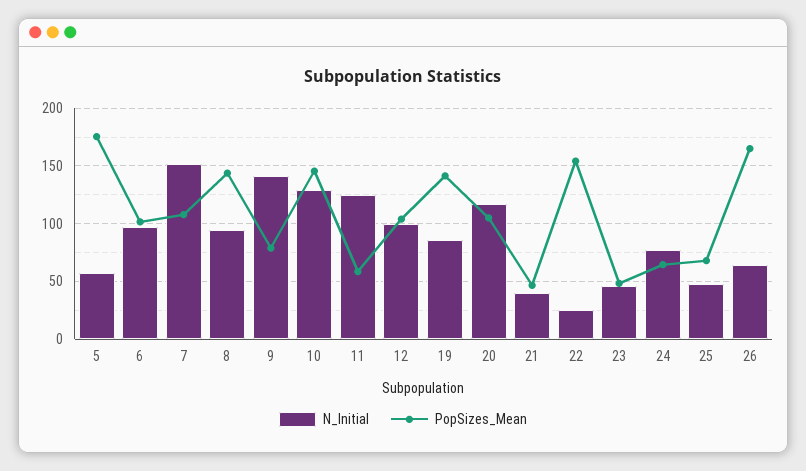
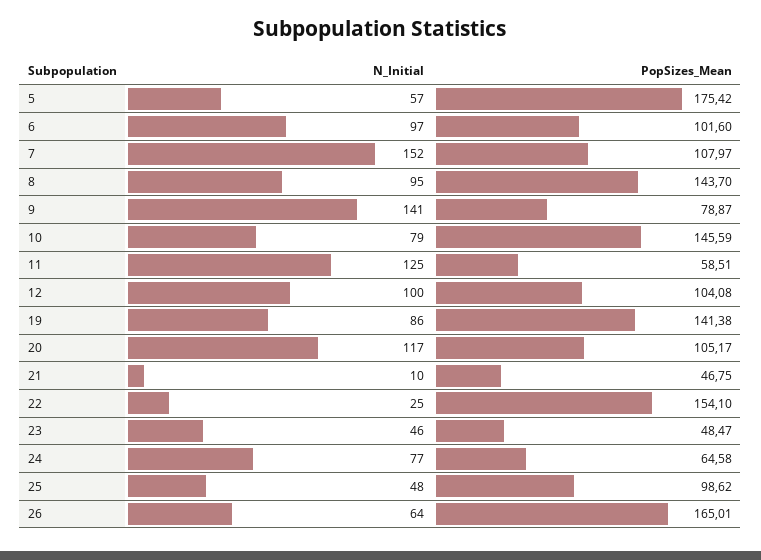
  {
    "N_Initial": {
      "5": 57,
      "6": 97,
      "7": 152,
      "8": 95,
      "9": 141,
-     "10": 130,
+     "10": 79,
      "11": 125,
      "12": 100,
      "19": 86,
      "20": 117,
-     "21": 40,
+     "21": 10,
      "22": 25,
      "23": 46,
      "24": 77,
      "25": 48,
      "26": 64
    },
    "PopSizes_Mean": {
      "5": 175.42,
      "6": 101.6,
      "7": 107.97,
      "8": 143.7,
      "9": 78.87,
      "10": 145.59,
      "11": 58.51,
      "12": 104.08,
      "19": 141.38,
      "20": 105.17,
      "21": 46.75,
      "22": 154.1,
      "23": 48.47,
      "24": 64.58,
-     "25": 70,
+     "25": 98.62,
      "26": 165.01
    }
  }

